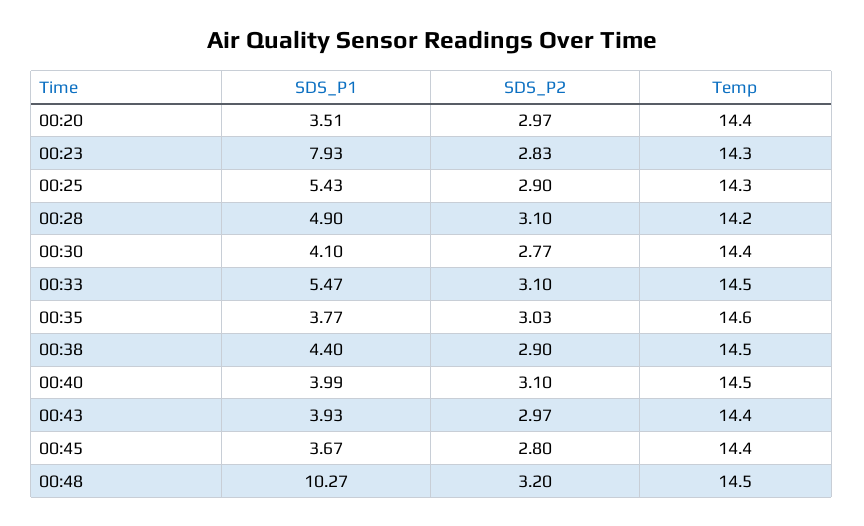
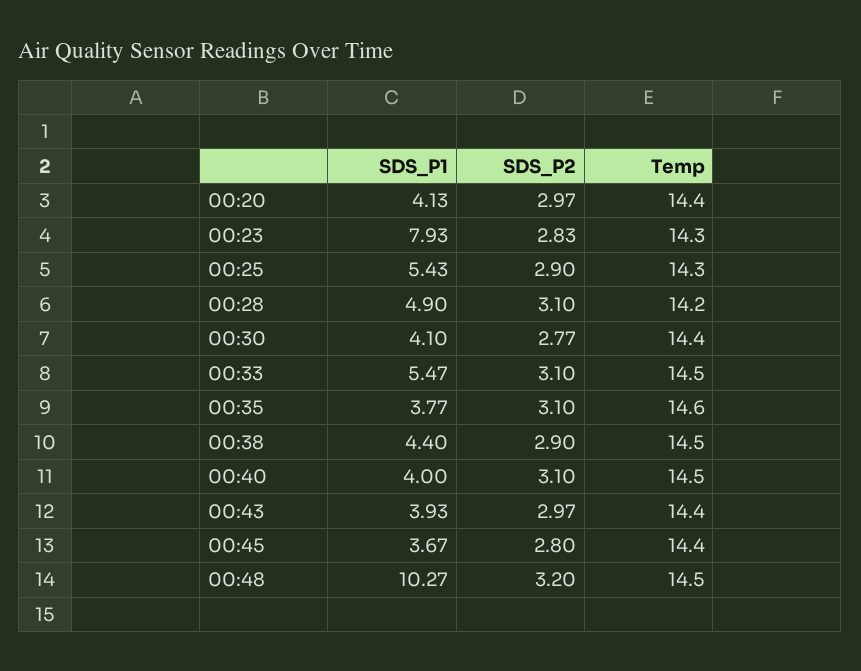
  {
    "SDS_P1": {
-     "00:20": 3.51,
+     "00:20": 4.13,
      "00:23": 7.93,
      "00:25": 5.43,
      "00:28": 4.9,
      "00:30": 4.1,
      "00:33": 5.47,
      "00:35": 3.77,
      "00:38": 4.4,
-     "00:40": 3.99,
+     "00:40": 4,
      "00:43": 3.93,
      "00:45": 3.67,
      "00:48": 10.27
    },
    "SDS_P2": {
      "00:20": 2.97,
      "00:23": 2.83,
      "00:25": 2.9,
      "00:28": 3.1,
      "00:30": 2.77,
      "00:33": 3.1,
-     "00:35": 3.03,
+     "00:35": 3.1,
      "00:38": 2.9,
      "00:40": 3.1,
      "00:43": 2.97,
      "00:45": 2.8,
      "00:48": 3.2
    },
    "Temp": {
      "00:20": 14.4,
      "00:23": 14.3,
      "00:25": 14.3,
      "00:28": 14.2,
      "00:30": 14.4,
      "00:33": 14.5,
      "00:35": 14.6,
      "00:38": 14.5,
      "00:40": 14.5,
      "00:43": 14.4,
      "00:45": 14.4,
      "00:48": 14.5
    }
  }

